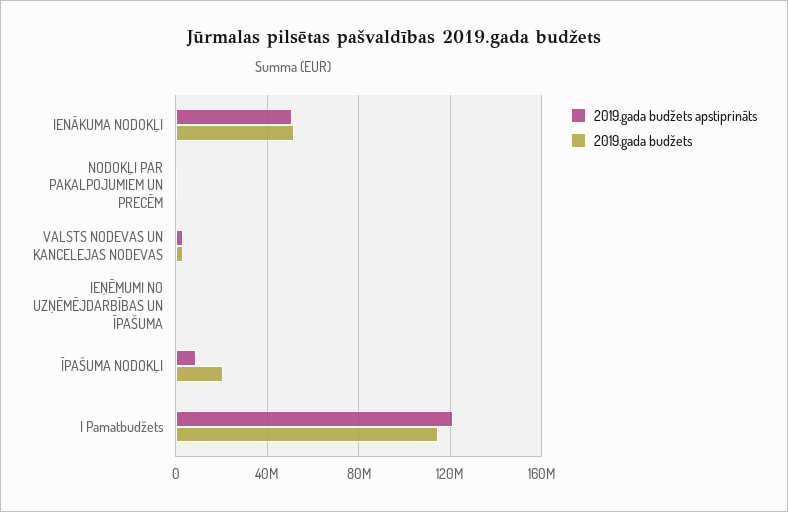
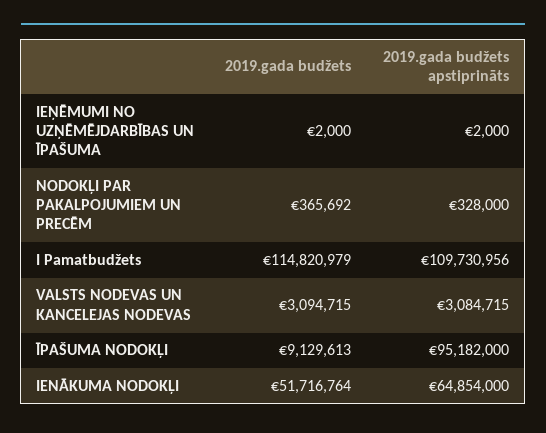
  {
    "2019.gada budžets apstiprināts": {
-     "IENĀKUMA NODOKĻI": 50000000,
+     "IENĀKUMA NODOKĻI": 64854000,
      "NODOKĻI PAR PAKALPOJUMIEM UN PRECĒM": 328000,
      "VALSTS NODEVAS UN KANCELEJAS NODEVAS": 3084715,
      "IEŅĒMUMI NO UZŅĒMĒJDARBĪBAS UN ĪPAŠUMA": 2000,
-     "ĪPAŠUMA NODOKĻI": 10000000,
+     "ĪPAŠUMA NODOKĻI": 95182000,
-     "I Pamatbudžets": 120000000
+     "I Pamatbudžets": 109730956
    },
    "2019.gada budžets": {
      "IENĀKUMA NODOKĻI": 51716764,
      "NODOKĻI PAR PAKALPOJUMIEM UN PRECĒM": 365692,
      "VALSTS NODEVAS UN KANCELEJAS NODEVAS": 3094715,
      "IEŅĒMUMI NO UZŅĒMĒJDARBĪBAS UN ĪPAŠUMA": 2000,
-     "ĪPAŠUMA NODOKĻI": 20000000,
+     "ĪPAŠUMA NODOKĻI": 9129613,
      "I Pamatbudžets": 114820979
    }
  }

